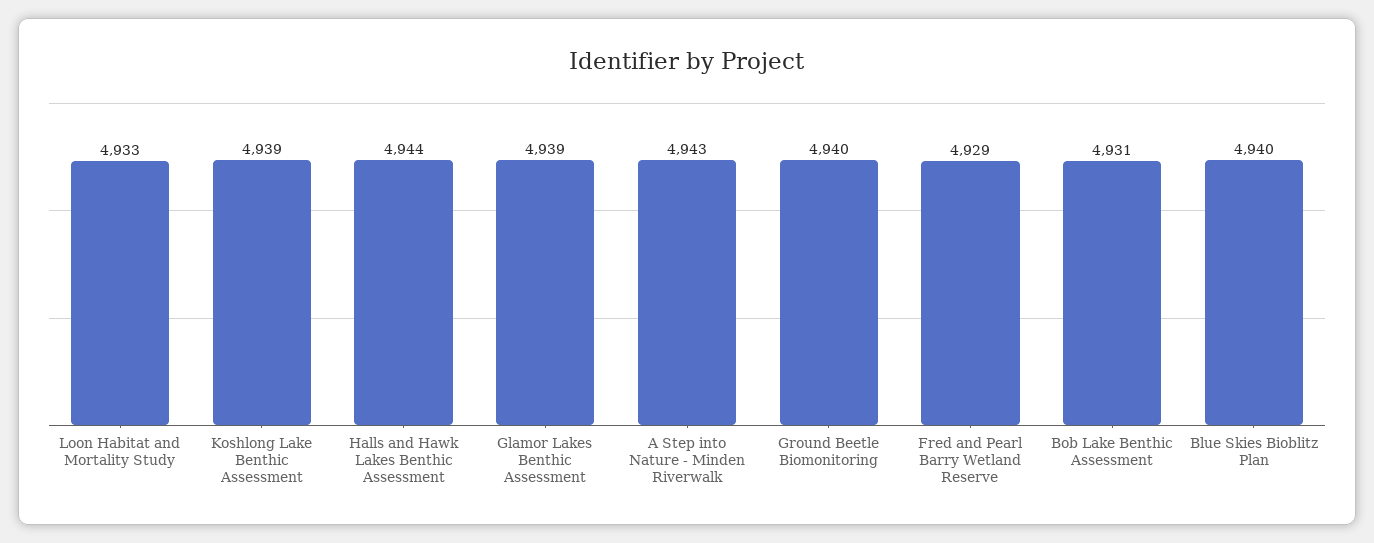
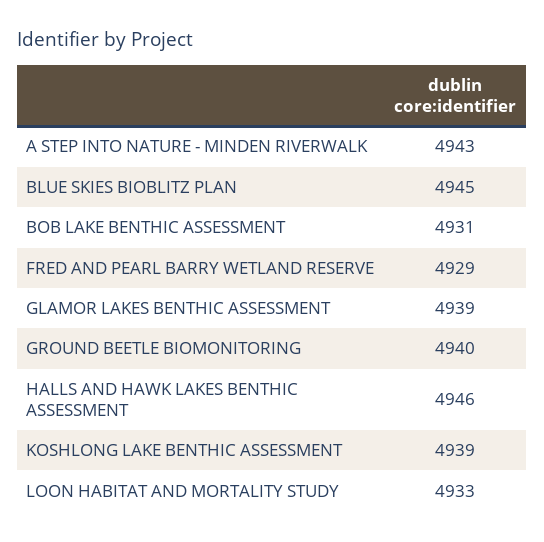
  {
    "Loon Habitat and Mortality Study": 4933,
    "Koshlong Lake Benthic Assessment": 4939,
-   "Halls and Hawk Lakes Benthic Assessment": 4944,
+   "Halls and Hawk Lakes Benthic Assessment": 4946,
    "Glamor Lakes Benthic Assessment": 4939,
    "A Step into Nature - Minden Riverwalk": 4943,
    "Ground Beetle Biomonitoring": 4940,
    "Fred and Pearl Barry Wetland Reserve": 4929,
    "Bob Lake Benthic Assessment": 4931,
-   "Blue Skies Bioblitz Plan": 4940
+   "Blue Skies Bioblitz Plan": 4945
  }

